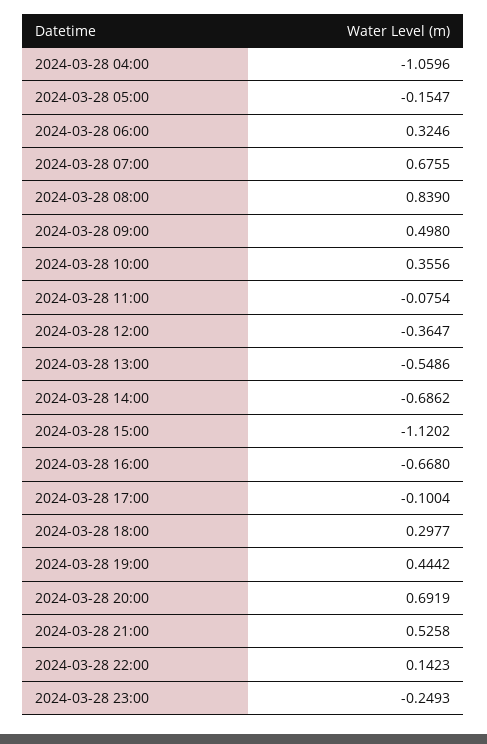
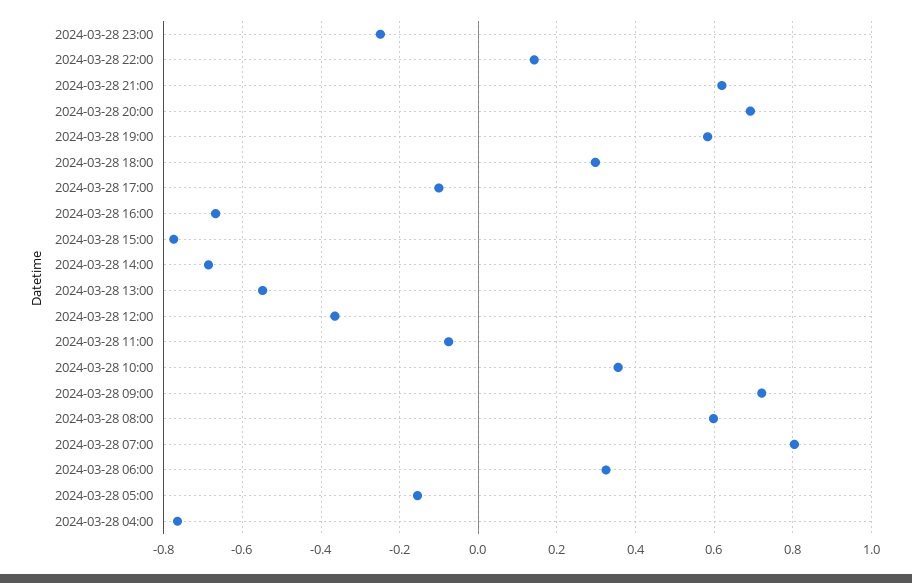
  {
-   "2024-03-28 04:00": -1.0596,
+   "2024-03-28 04:00": -0.76,
    "2024-03-28 05:00": -0.1547,
    "2024-03-28 06:00": 0.3246,
-   "2024-03-28 07:00": 0.6755,
+   "2024-03-28 07:00": 0.8,
-   "2024-03-28 08:00": 0.839,
+   "2024-03-28 08:00": 0.6,
-   "2024-03-28 09:00": 0.498,
+   "2024-03-28 09:00": 0.72,
    "2024-03-28 10:00": 0.3556,
    "2024-03-28 11:00": -0.0754,
    "2024-03-28 12:00": -0.3647,
    "2024-03-28 13:00": -0.5486,
    "2024-03-28 14:00": -0.6862,
-   "2024-03-28 15:00": -1.1202,
+   "2024-03-28 15:00": -0.78,
    "2024-03-28 16:00": -0.668,
    "2024-03-28 17:00": -0.1004,
    "2024-03-28 18:00": 0.2977,
-   "2024-03-28 19:00": 0.4442,
+   "2024-03-28 19:00": 0.58,
    "2024-03-28 20:00": 0.6919,
-   "2024-03-28 21:00": 0.5258,
+   "2024-03-28 21:00": 0.62,
    "2024-03-28 22:00": 0.1423,
    "2024-03-28 23:00": -0.2493
  }

